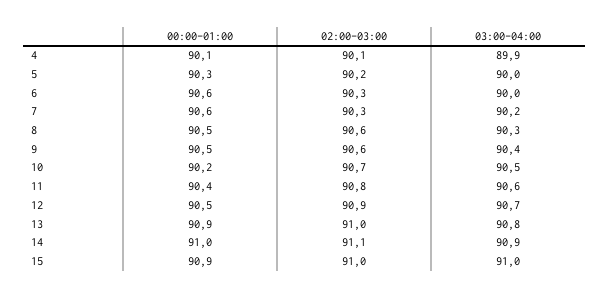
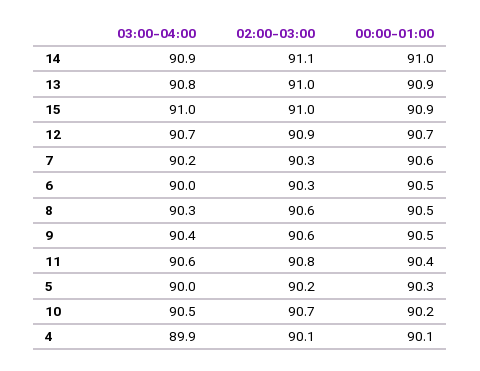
  {
    "00:00-01:00": {
      "4": 90.1,
      "5": 90.3,
-     "6": 90.6,
+     "6": 90.5,
      "7": 90.6,
      "8": 90.5,
      "9": 90.5,
      "10": 90.2,
      "11": 90.4,
-     "12": 90.5,
+     "12": 90.7,
      "13": 90.9,
      "14": 91,
      "15": 90.9
    },
    "02:00-03:00": {
      "4": 90.1,
      "5": 90.2,
      "6": 90.3,
      "7": 90.3,
      "8": 90.6,
      "9": 90.6,
      "10": 90.7,
      "11": 90.8,
      "12": 90.9,
      "13": 91,
      "14": 91.1,
      "15": 91
    },
    "03:00-04:00": {
      "4": 89.9,
      "5": 90,
      "6": 90,
      "7": 90.2,
      "8": 90.3,
      "9": 90.4,
      "10": 90.5,
      "11": 90.6,
      "12": 90.7,
      "13": 90.8,
      "14": 90.9,
      "15": 91
    }
  }

